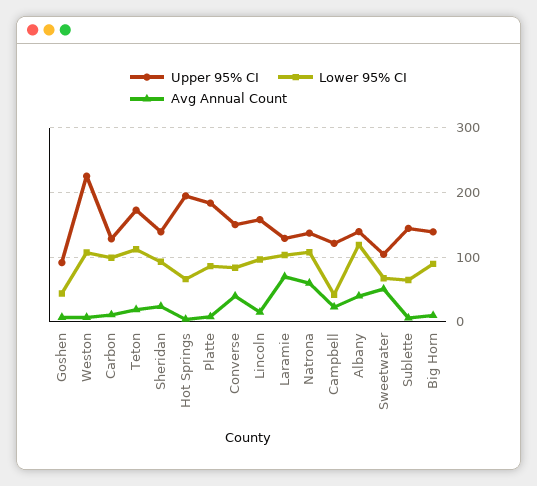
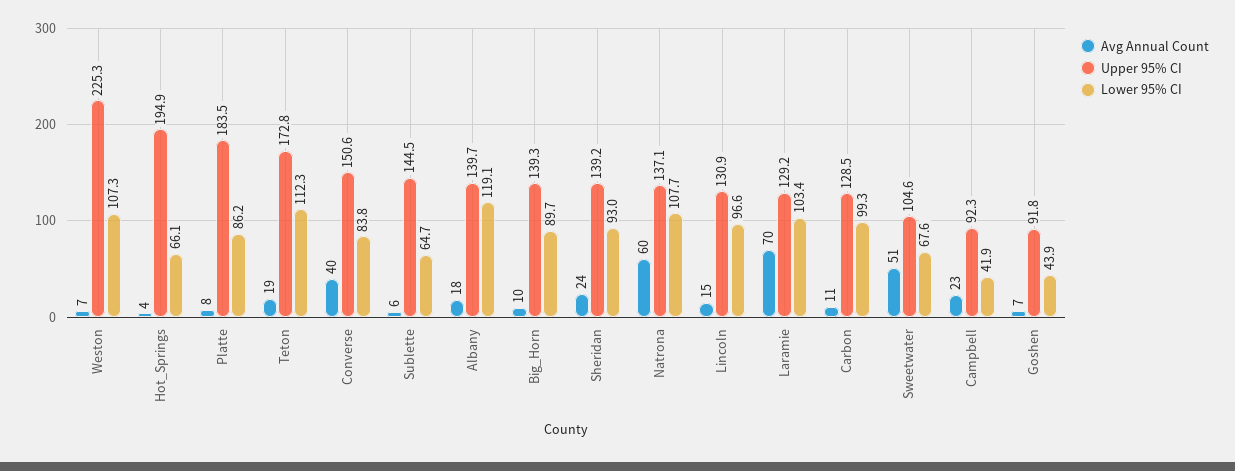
  {
    "Upper 95% CI": {
      "Goshen": 91.8,
      "Weston": 225.3,
      "Carbon": 128.5,
      "Teton": 172.8,
      "Sheridan": 139.2,
      "Hot Springs": 194.9,
      "Platte": 183.5,
      "Converse": 150.6,
-     "Lincoln": 160,
+     "Lincoln": 130.9,
      "Laramie": 129.2,
      "Natrona": 137.1,
-     "Campbell": 120,
+     "Campbell": 92.3,
      "Albany": 139.7,
      "Sweetwater": 104.6,
      "Sublette": 144.5,
      "Big Horn": 139.3
    },
    "Lower 95% CI": {
      "Goshen": 43.9,
      "Weston": 107.3,
      "Carbon": 99.3,
      "Teton": 112.3,
      "Sheridan": 93,
      "Hot Springs": 66.1,
      "Platte": 86.2,
      "Converse": 83.8,
      "Lincoln": 96.6,
      "Laramie": 103.4,
      "Natrona": 107.7,
      "Campbell": 41.9,
      "Albany": 119.1,
      "Sweetwater": 67.6,
      "Sublette": 64.7,
      "Big Horn": 89.7
    },
    "Avg Annual Count": {
      "Goshen": 7,
      "Weston": 7,
      "Carbon": 11,
      "Teton": 19,
      "Sheridan": 24,
      "Hot Springs": 4,
      "Platte": 8,
      "Converse": 40,
      "Lincoln": 15,
      "Laramie": 70,
      "Natrona": 60,
      "Campbell": 23,
-     "Albany": 40,
+     "Albany": 18,
      "Sweetwater": 51,
      "Sublette": 6,
      "Big Horn": 10
    }
  }

